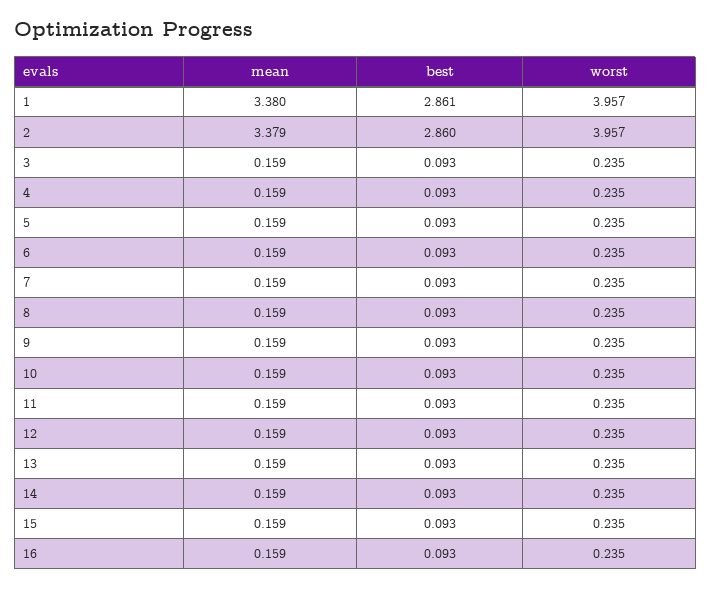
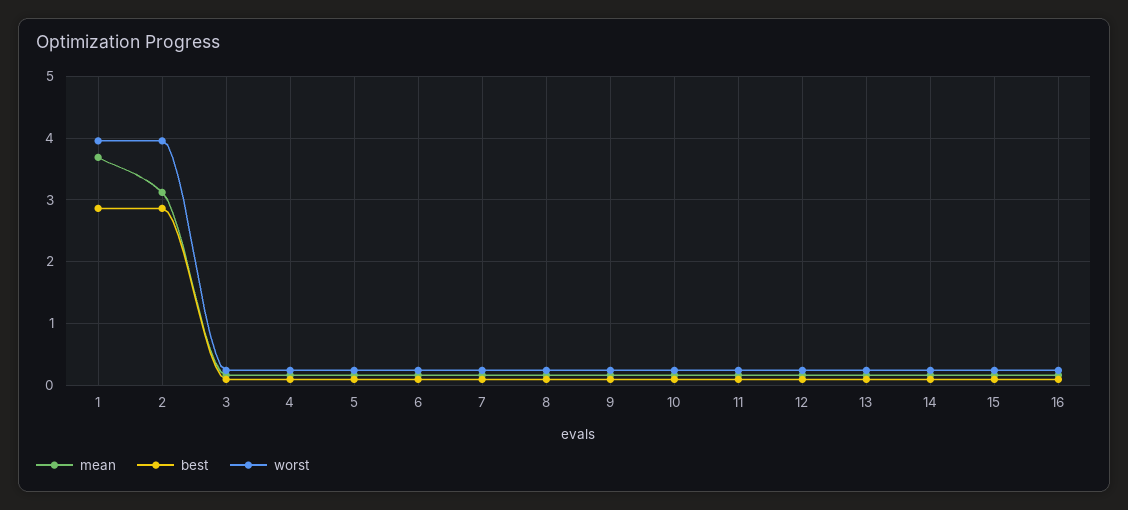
  {
    "mean": {
-     "1": 3.38,
+     "1": 3.7,
-     "2": 3.379,
+     "2": 3.1,
      "3": 0.159,
      "4": 0.159,
      "5": 0.159,
      "6": 0.159,
      "7": 0.159,
      "8": 0.159,
      "9": 0.159,
      "10": 0.159,
      "11": 0.159,
      "12": 0.159,
      "13": 0.159,
      "14": 0.159,
      "15": 0.159,
      "16": 0.159
    },
    "best": {
      "1": 2.861,
      "2": 2.86,
      "3": 0.093,
      "4": 0.093,
      "5": 0.093,
      "6": 0.093,
      "7": 0.093,
      "8": 0.093,
      "9": 0.093,
      "10": 0.093,
      "11": 0.093,
      "12": 0.093,
      "13": 0.093,
      "14": 0.093,
      "15": 0.093,
      "16": 0.093
    },
    "worst": {
      "1": 3.957,
      "2": 3.957,
      "3": 0.235,
      "4": 0.235,
      "5": 0.235,
      "6": 0.235,
      "7": 0.235,
      "8": 0.235,
      "9": 0.235,
      "10": 0.235,
      "11": 0.235,
      "12": 0.235,
      "13": 0.235,
      "14": 0.235,
      "15": 0.235,
      "16": 0.235
    }
  }

